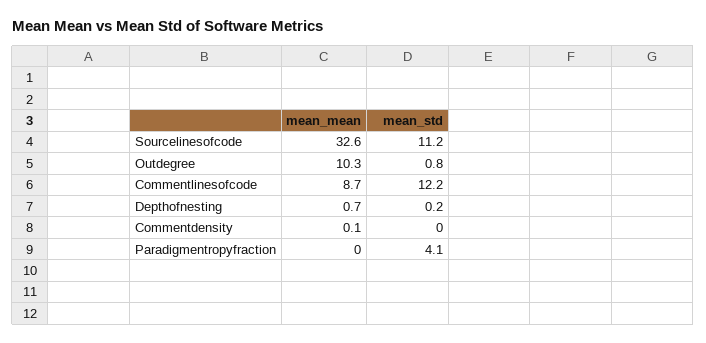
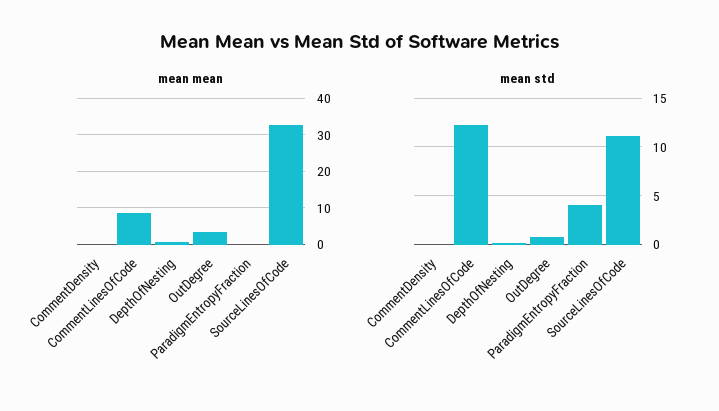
  {
    "mean_mean": {
      "Sourcelinesofcode": 32.6,
-     "Outdegree": 10.3,
+     "Outdegree": 4,
      "Commentlinesofcode": 8.7,
      "Depthofnesting": 0.7,
      "Commentdensity": 0.1,
      "Paradigmentropyfraction": 0
    },
    "mean_std": {
      "Sourcelinesofcode": 11.2,
      "Outdegree": 0.8,
      "Commentlinesofcode": 12.2,
      "Depthofnesting": 0.2,
      "Commentdensity": 0,
      "Paradigmentropyfraction": 4.1
    }
  }

